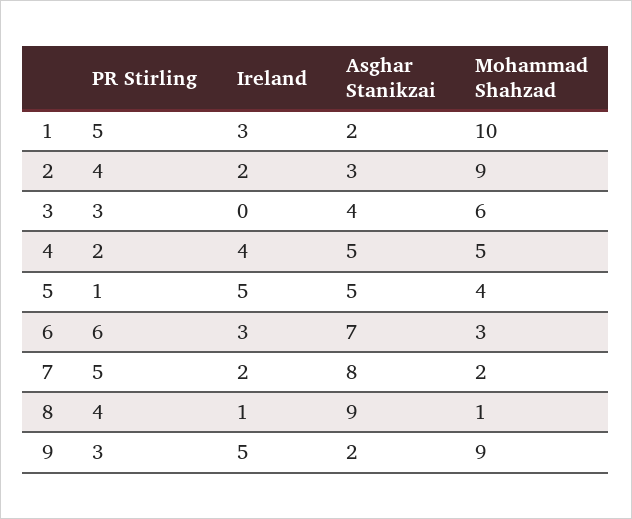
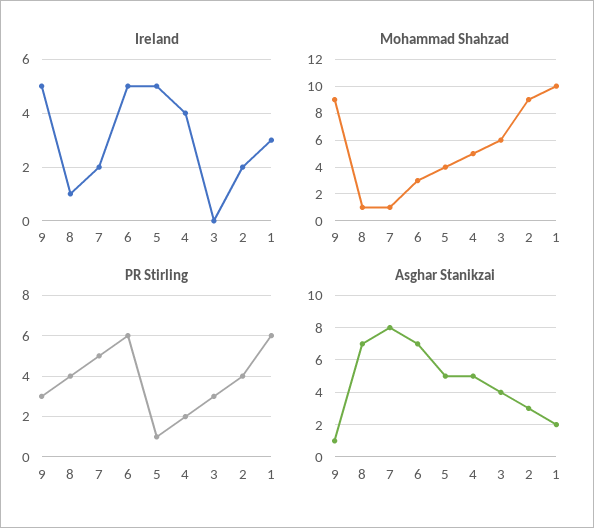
  {
    "PR Stirling": {
-     "1": 5,
+     "1": 6,
      "2": 4,
      "3": 3,
      "4": 2,
      "5": 1,
      "6": 6,
      "7": 5,
      "8": 4,
      "9": 3
    },
    "Ireland": {
      "1": 3,
      "2": 2,
      "3": 0,
      "4": 4,
      "5": 5,
-     "6": 3,
+     "6": 5,
      "7": 2,
      "8": 1,
      "9": 5
    },
    "Asghar Stanikzai": {
      "1": 2,
      "2": 3,
      "3": 4,
      "4": 5,
      "5": 5,
      "6": 7,
      "7": 8,
-     "8": 9,
+     "8": 7,
-     "9": 2
+     "9": 1
    },
    "Mohammad Shahzad": {
      "1": 10,
      "2": 9,
      "3": 6,
      "4": 5,
      "5": 4,
      "6": 3,
-     "7": 2,
+     "7": 1,
      "8": 1,
      "9": 9
    }
  }

